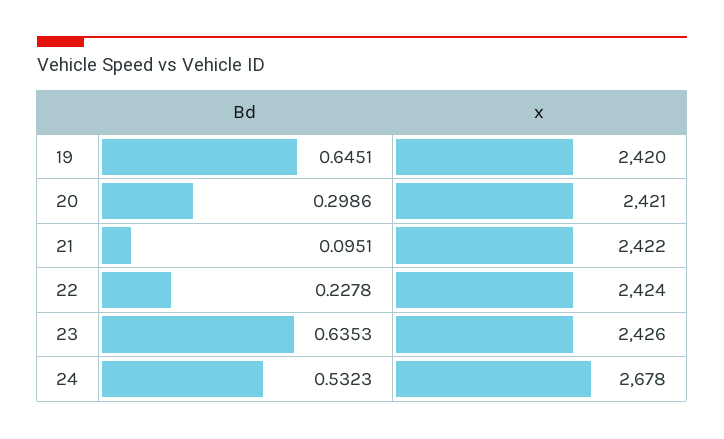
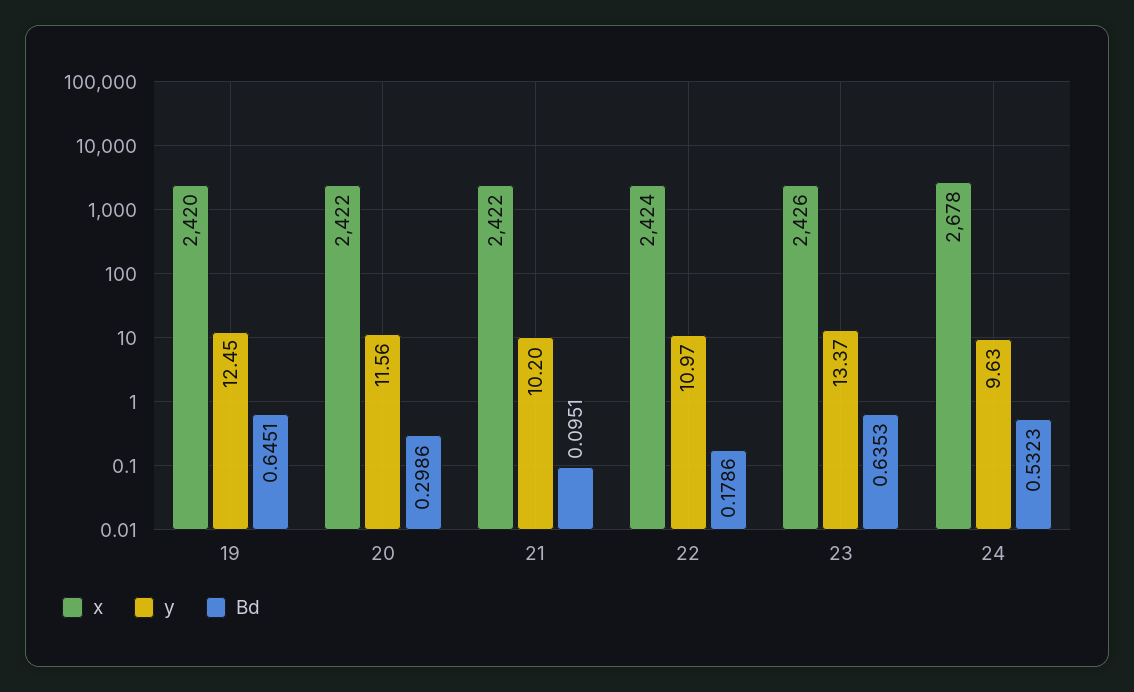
  {
    "Bd": {
      "19": 0.6451,
      "20": 0.2986,
      "21": 0.0951,
-     "22": 0.2278,
+     "22": 0.1786,
      "23": 0.6353,
      "24": 0.5323
    },
    "x": {
      "19": 2420,
-     "20": 2421,
+     "20": 2422,
      "21": 2422,
      "22": 2424,
      "23": 2426,
      "24": 2678
-   }
+   },
+   "y": {
+     "19": 12.45,
+     "20": 11.56,
+     "21": 10.2,
+     "22": 10.97,
+     "23": 13.37,
+     "24": 9.63
+   }
  }

